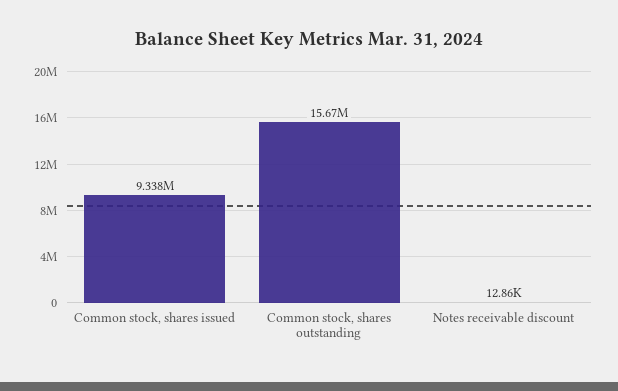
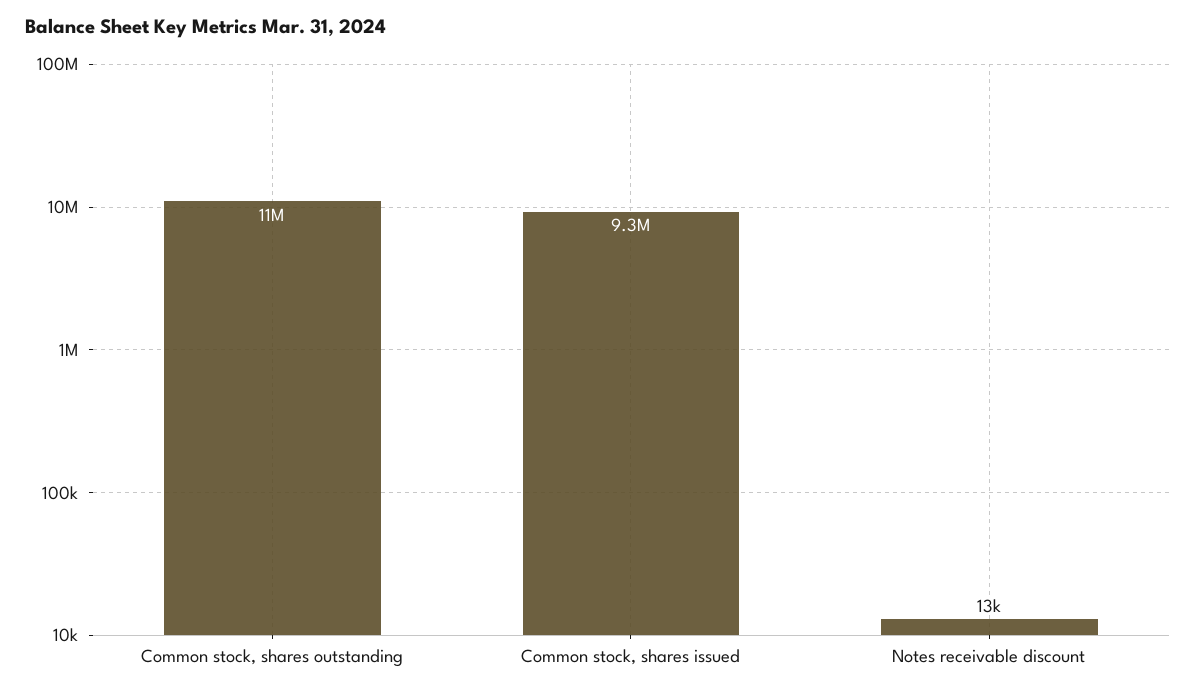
  {
    "Common stock, shares issued": 9338000,
-   "Common stock, shares outstanding": 15670000,
+   "Common stock, shares outstanding": 11000000,
    "Notes receivable discount": 12860
  }

